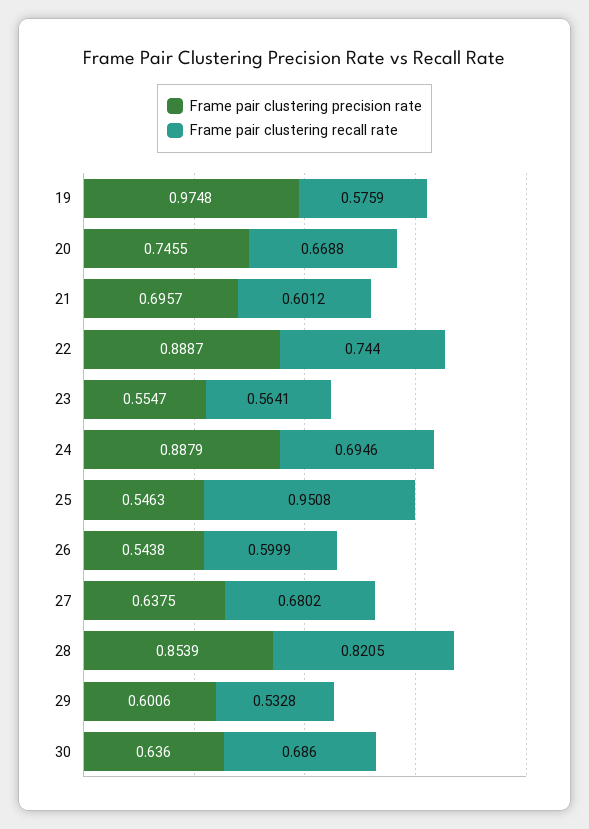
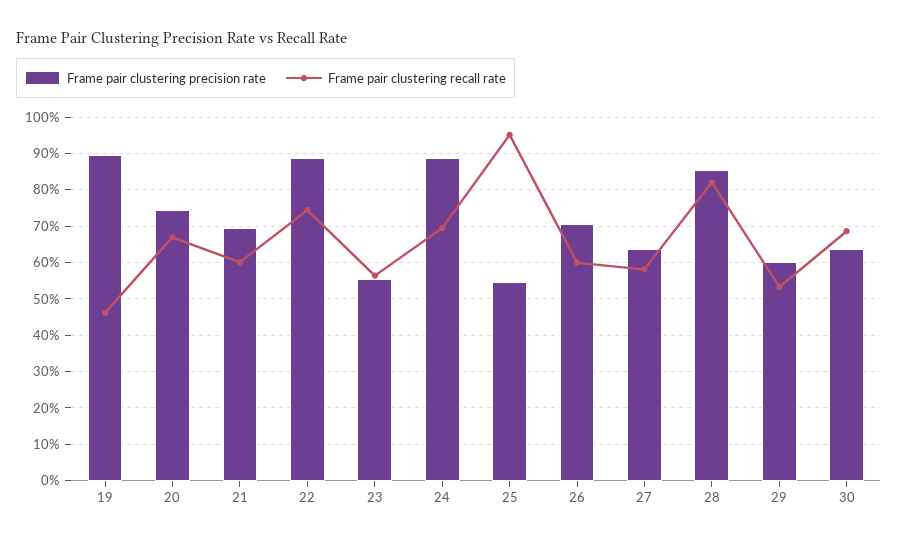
  {
    "Frame pair clustering precision rate": {
-     "19": 0.9748,
+     "19": 0.9,
      "20": 0.7455,
      "21": 0.6957,
      "22": 0.8887,
      "23": 0.5547,
      "24": 0.8879,
      "25": 0.5463,
-     "26": 0.5438,
+     "26": 0.7,
      "27": 0.6375,
      "28": 0.8539,
      "29": 0.6006,
      "30": 0.636
    },
    "Frame pair clustering recall rate": {
-     "19": 0.5759,
+     "19": 0.46,
      "20": 0.6688,
      "21": 0.6012,
      "22": 0.744,
      "23": 0.5641,
      "24": 0.6946,
      "25": 0.9508,
      "26": 0.5999,
-     "27": 0.6802,
+     "27": 0.58,
      "28": 0.8205,
      "29": 0.5328,
      "30": 0.686
    }
  }

